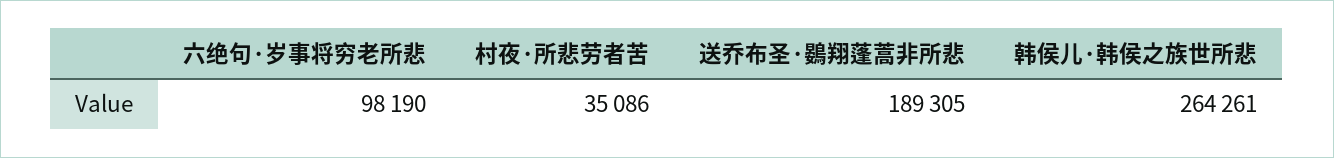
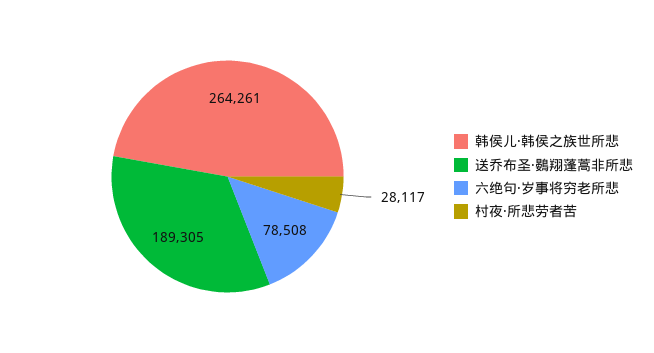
  {
-   "六绝句·岁事将穷老所悲": 98190,
+   "六绝句·岁事将穷老所悲": 78508,
-   "村夜·所悲劳者苦": 35086,
+   "村夜·所悲劳者苦": 28117,
    "送乔布圣·鷃翔蓬蒿非所悲": 189305,
    "韩侯儿·韩侯之族世所悲": 264261
  }

